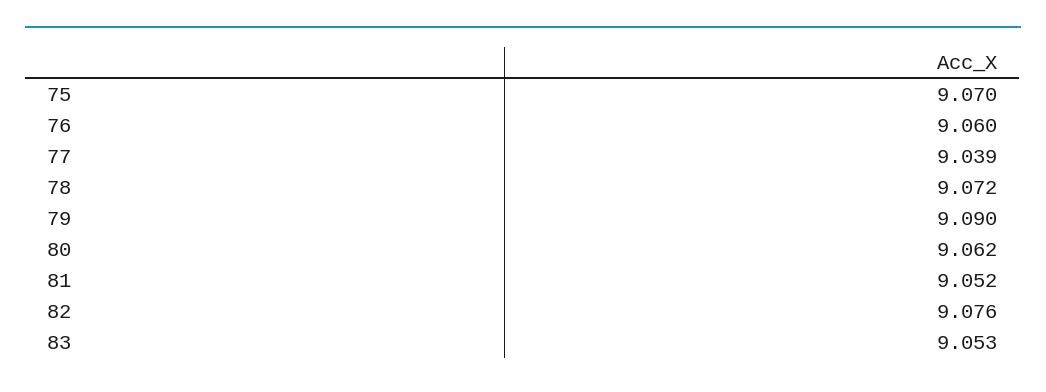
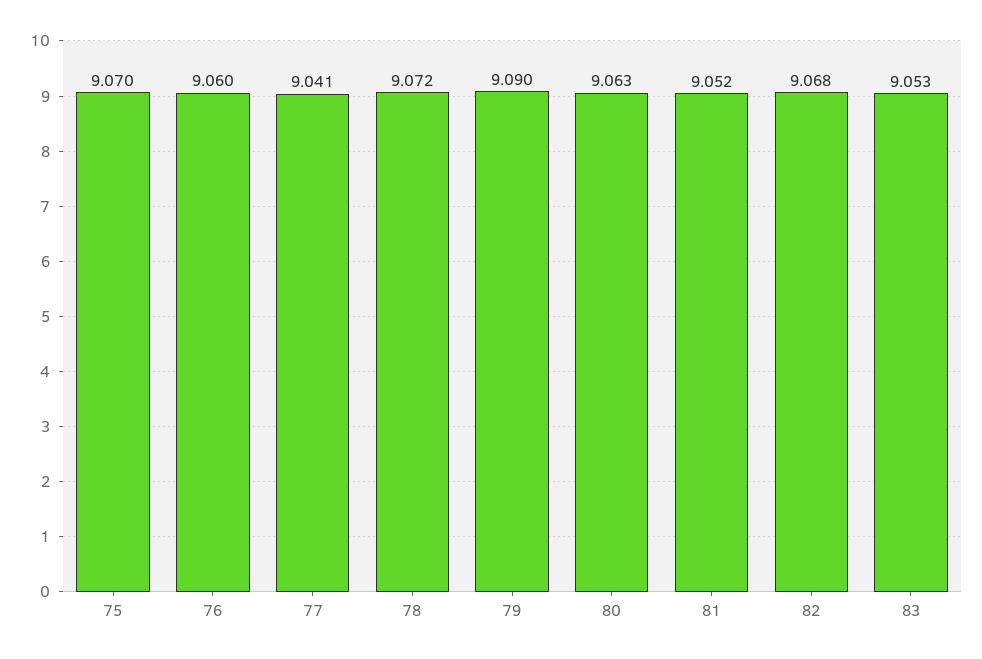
  {
    "75": 9.07,
    "76": 9.06,
-   "77": 9.039,
+   "77": 9.041,
    "78": 9.072,
    "79": 9.09,
-   "80": 9.062,
+   "80": 9.063,
    "81": 9.052,
-   "82": 9.076,
+   "82": 9.068,
    "83": 9.053
  }

